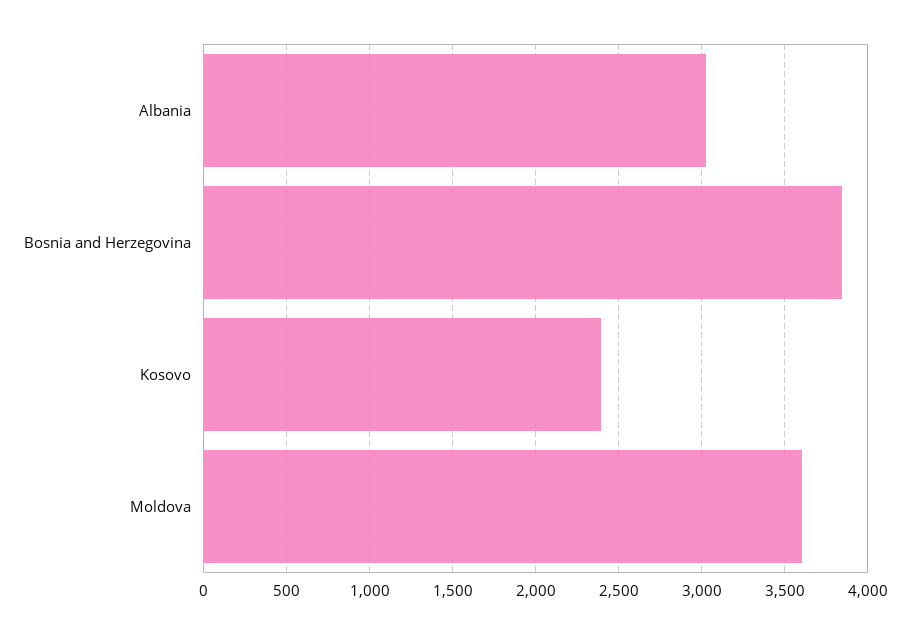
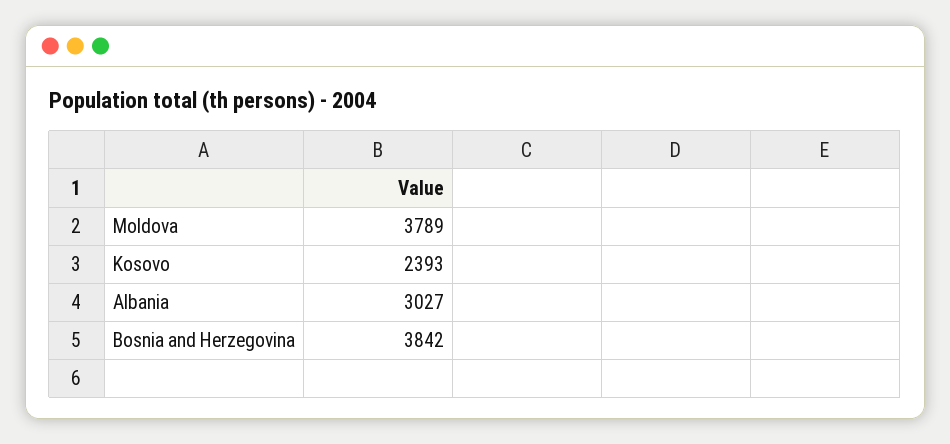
  {
    "Albania": 3027,
    "Bosnia and Herzegovina": 3842,
    "Kosovo": 2393,
-   "Moldova": 3600
+   "Moldova": 3789
  }

